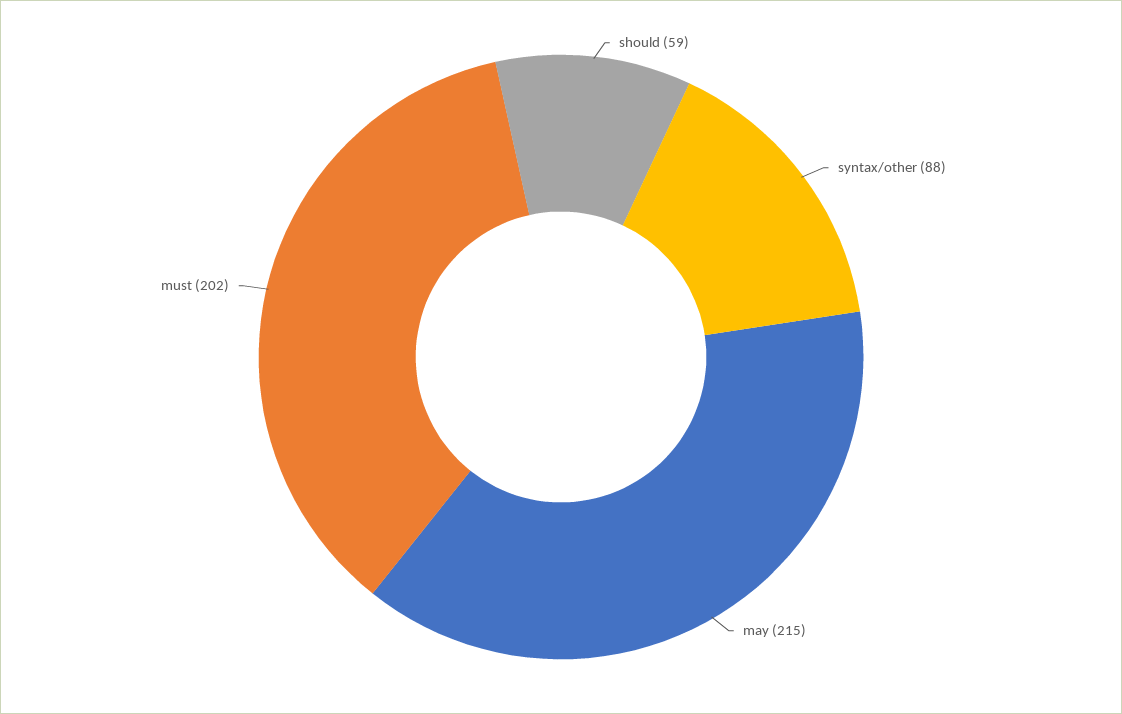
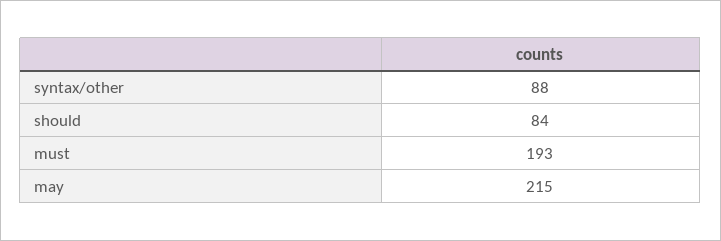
  {
-   "should": 59,
+   "should": 84,
    "syntax/other": 88,
    "may": 215,
-   "must": 202
+   "must": 193
  }

